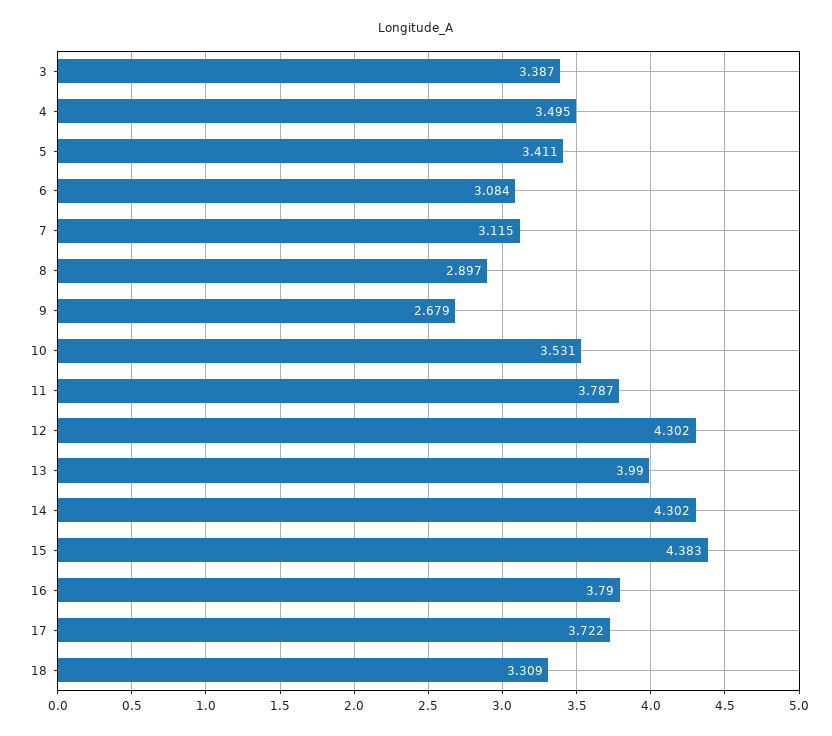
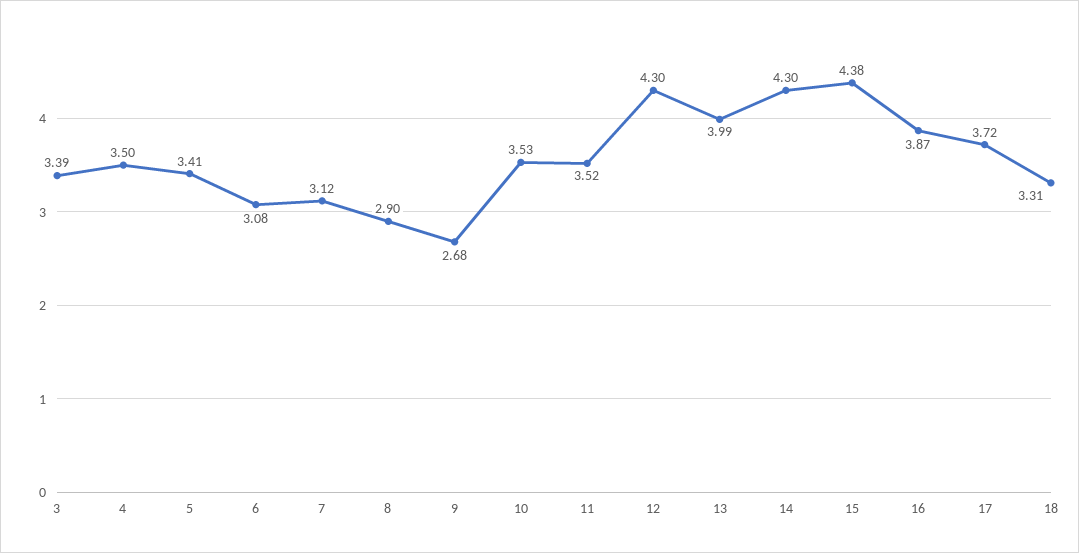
  {
    "3": 3.387,
    "4": 3.495,
    "5": 3.411,
    "6": 3.084,
    "7": 3.115,
    "8": 2.897,
    "9": 2.679,
    "10": 3.531,
-   "11": 3.787,
+   "11": 3.52,
    "12": 4.302,
    "13": 3.99,
    "14": 4.302,
    "15": 4.383,
-   "16": 3.79,
+   "16": 3.87,
    "17": 3.722,
    "18": 3.309
  }

